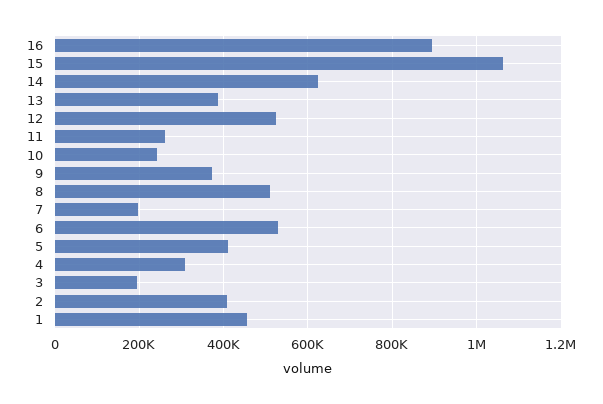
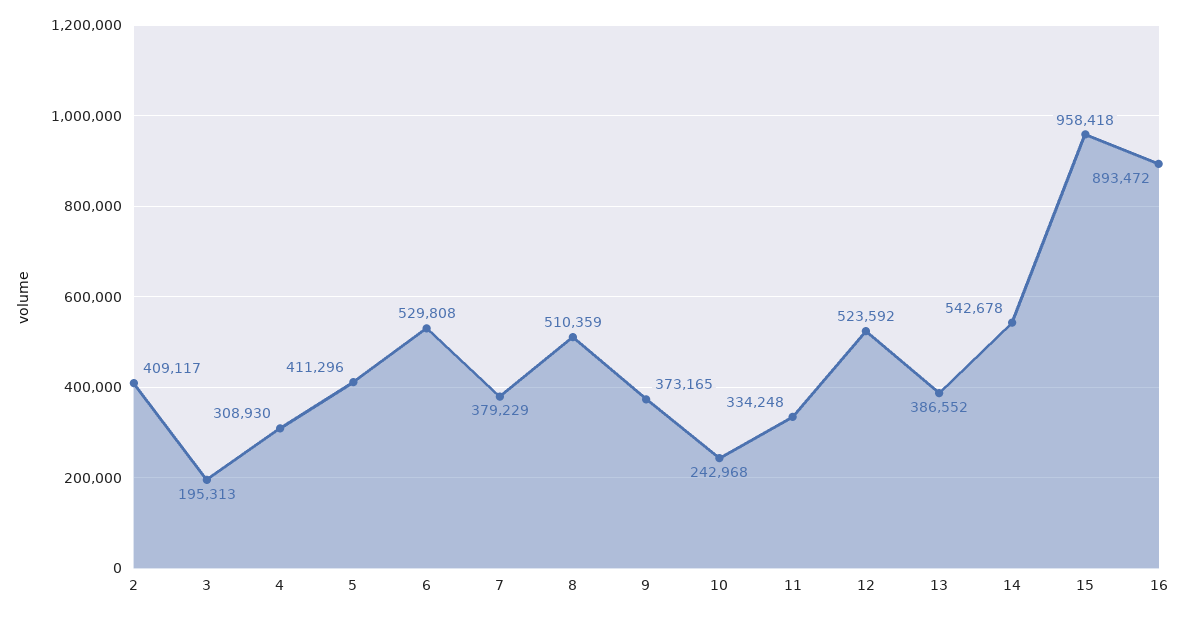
  {
    "16": 893472,
-   "15": 1060000,
+   "15": 958418,
-   "14": 620000,
+   "14": 542678,
    "13": 386552,
    "12": 523592,
-   "11": 260000,
+   "11": 334248,
    "10": 242968,
    "9": 373165,
    "8": 510359,
-   "7": 200000,
+   "7": 379229,
    "6": 529808,
    "5": 411296,
    "4": 308930,
    "3": 195313,
-   "2": 409117,
+   "2": 409117
-   "1": 460000
  }

